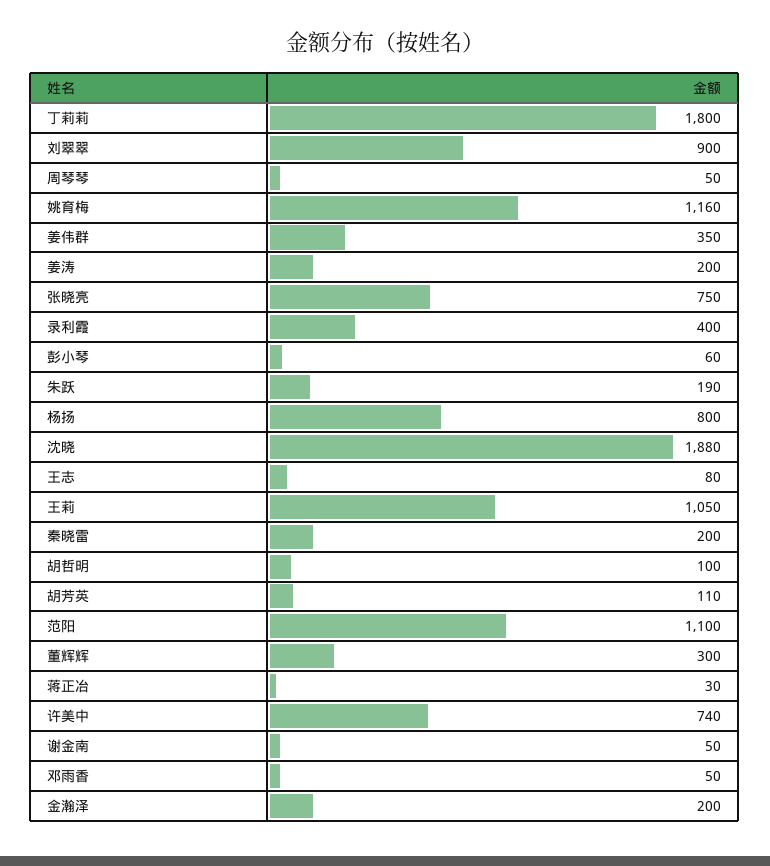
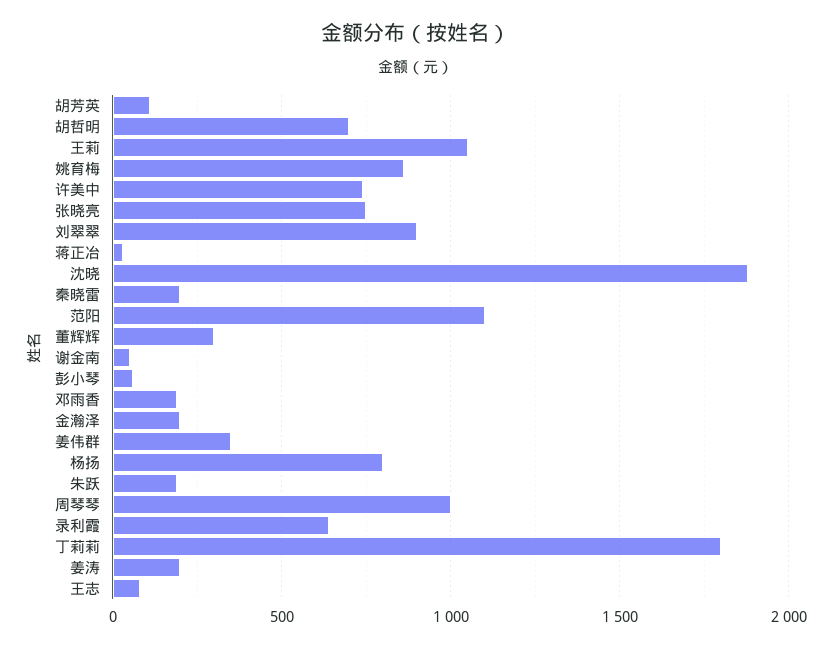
  {
    "丁莉莉": 1800,
    "刘翠翠": 900,
-   "周琴琴": 50,
+   "周琴琴": 1000,
-   "姚育梅": 1160,
+   "姚育梅": 850,
    "姜伟群": 350,
    "姜涛": 200,
    "张晓亮": 750,
-   "录利霞": 400,
+   "录利霞": 650,
    "彭小琴": 60,
    "朱跃": 190,
    "杨扬": 800,
    "沈晓": 1880,
    "王志": 80,
    "王莉": 1050,
    "秦晓雷": 200,
-   "胡哲明": 100,
+   "胡哲明": 700,
    "胡芳英": 110,
    "范阳": 1100,
    "董辉辉": 300,
    "蒋正冶": 30,
    "许美中": 740,
    "谢金南": 50,
-   "邓雨香": 50,
+   "邓雨香": 200,
    "金瀚泽": 200
  }

